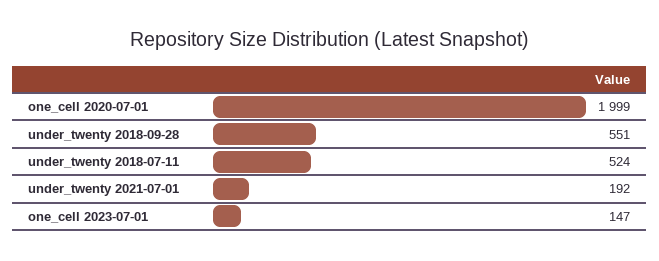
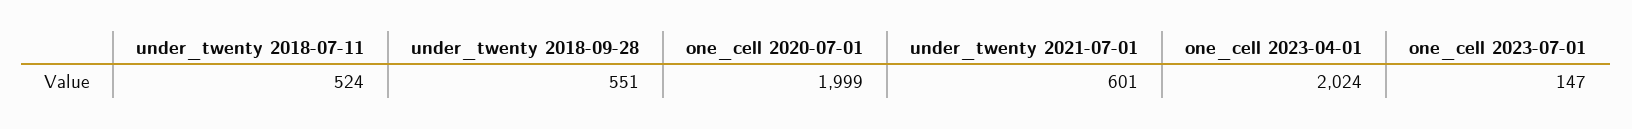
  {
    "one_cell 2020-07-01": 1999,
    "under_twenty 2018-09-28": 551,
    "under_twenty 2018-07-11": 524,
-   "under_twenty 2021-07-01": 192,
+   "under_twenty 2021-07-01": 601,
-   "one_cell 2023-07-01": 147
+   "one_cell 2023-07-01": 147,
+   "one_cell 2023-04-01": 2024
  }

